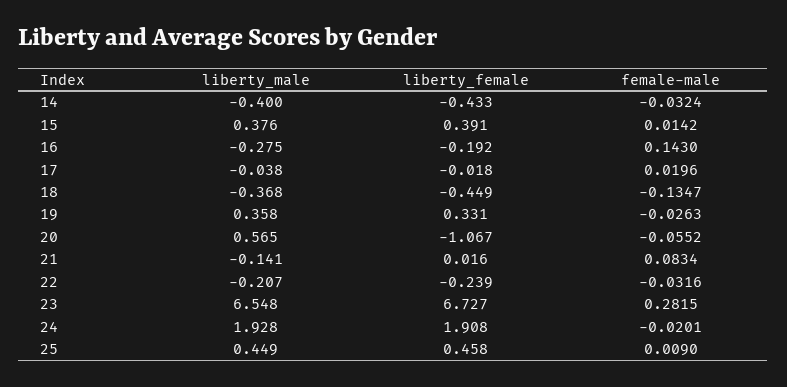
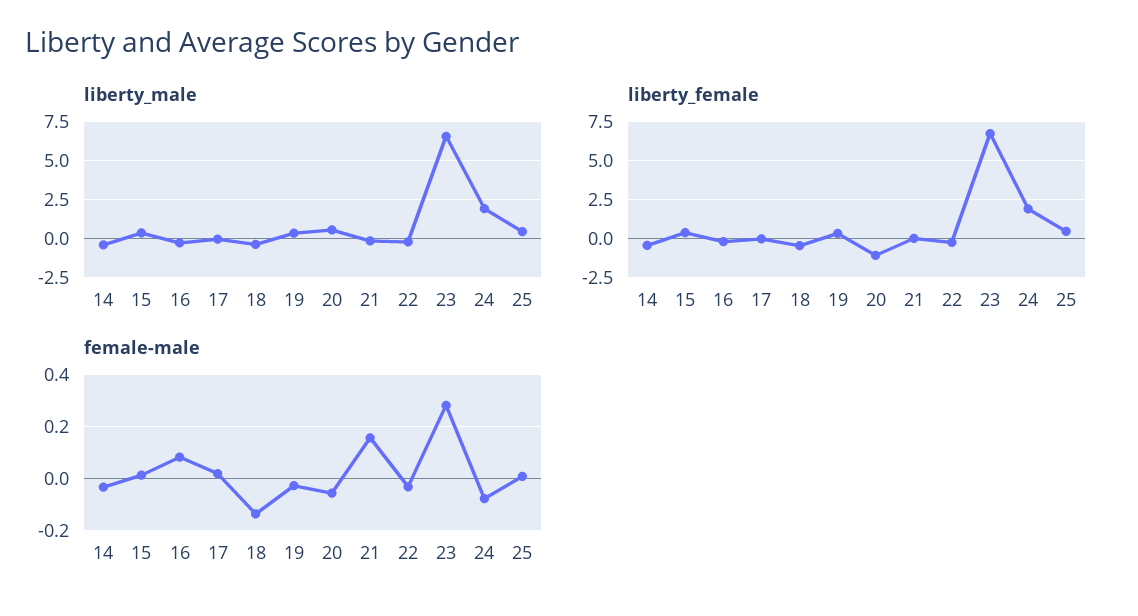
  {
    "liberty_male": {
      "14": -0.4,
      "15": 0.376,
      "16": -0.275,
      "17": -0.038,
      "18": -0.368,
      "19": 0.358,
      "20": 0.565,
      "21": -0.141,
      "22": -0.207,
      "23": 6.548,
      "24": 1.928,
      "25": 0.449
    },
    "liberty_female": {
      "14": -0.433,
      "15": 0.391,
      "16": -0.192,
      "17": -0.018,
      "18": -0.449,
      "19": 0.331,
      "20": -1.067,
      "21": 0.016,
      "22": -0.239,
      "23": 6.727,
      "24": 1.908,
      "25": 0.458
    },
    "female-male": {
      "14": -0.0324,
      "15": 0.0142,
-     "16": 0.143,
+     "16": 0.075,
      "17": 0.0196,
      "18": -0.1347,
      "19": -0.0263,
      "20": -0.0552,
-     "21": 0.0834,
+     "21": 0.15,
      "22": -0.0316,
      "23": 0.2815,
-     "24": -0.0201,
+     "24": -0.075,
      "25": 0.009
    }
  }

